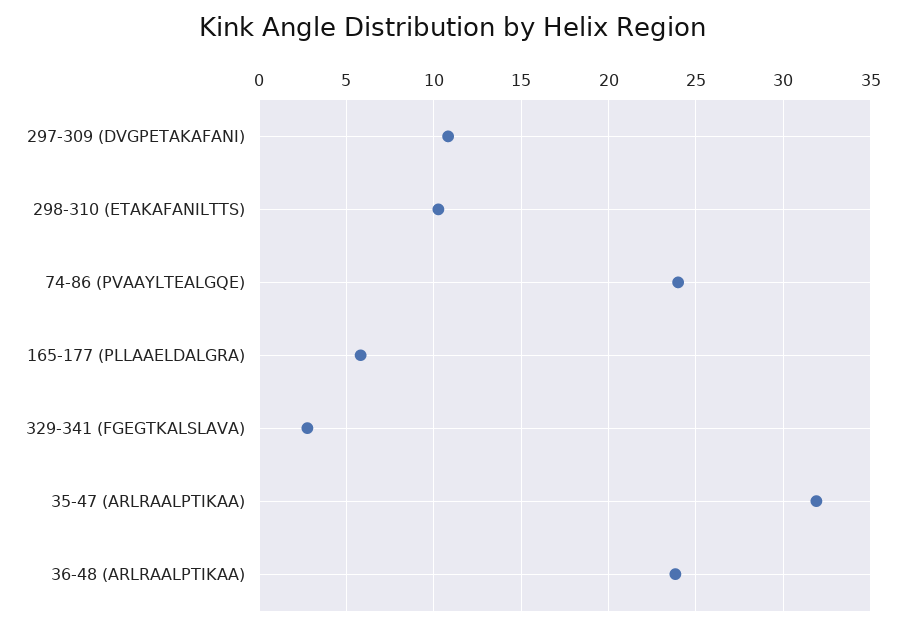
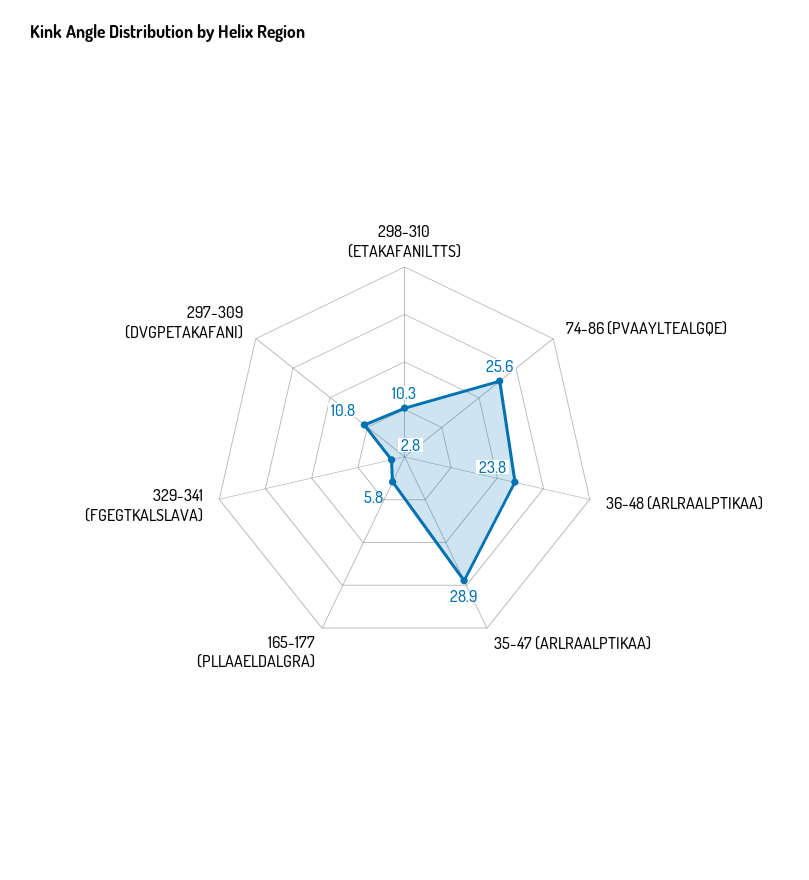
  {
    "297-309 (DVGPETAKAFANI)": 10.8,
    "298-310 (ETAKAFANILTTS)": 10.3,
-   "74-86 (PVAAYLTEALGQE)": 24,
+   "74-86 (PVAAYLTEALGQE)": 25.6,
    "165-177 (PLLAAELDALGRA)": 5.8,
    "329-341 (FGEGTKALSLAVA)": 2.8,
-   "35-47 (ARLRAALPTIKAA)": 32,
+   "35-47 (ARLRAALPTIKAA)": 28.9,
    "36-48 (ARLRAALPTIKAA)": 23.8
  }

